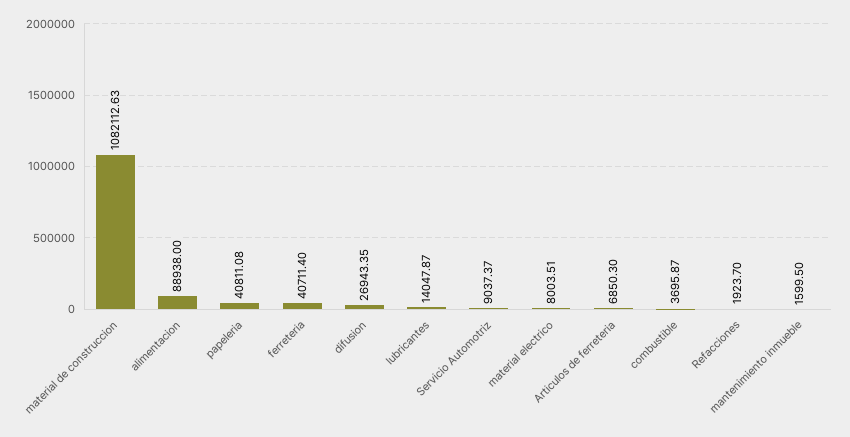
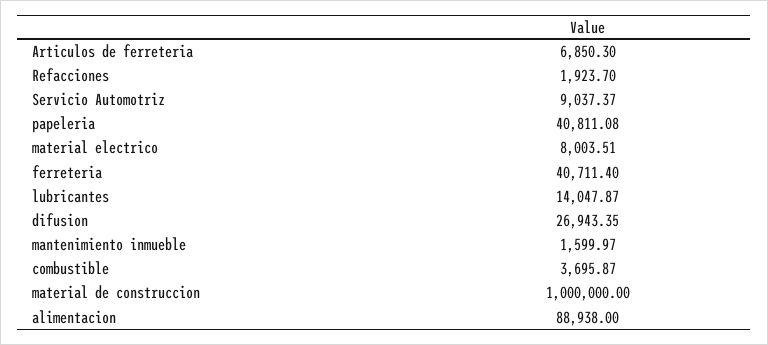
  {
-   "material de construccion": 1082112.63,
+   "material de construccion": 1000000,
    "alimentacion": 88938,
    "papeleria": 40811.08,
    "ferreteria": 40711.4,
    "difusion": 26943.35,
    "lubricantes": 14047.87,
    "Servicio Automotriz": 9037.37,
    "material electrico": 8003.51,
    "Articulos de ferreteria": 6850.3,
    "combustible": 3695.87,
    "Refacciones": 1923.7,
-   "mantenimiento inmueble": 1599.5
+   "mantenimiento inmueble": 1599.97
  }

